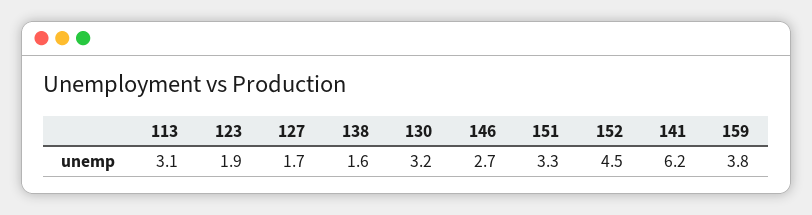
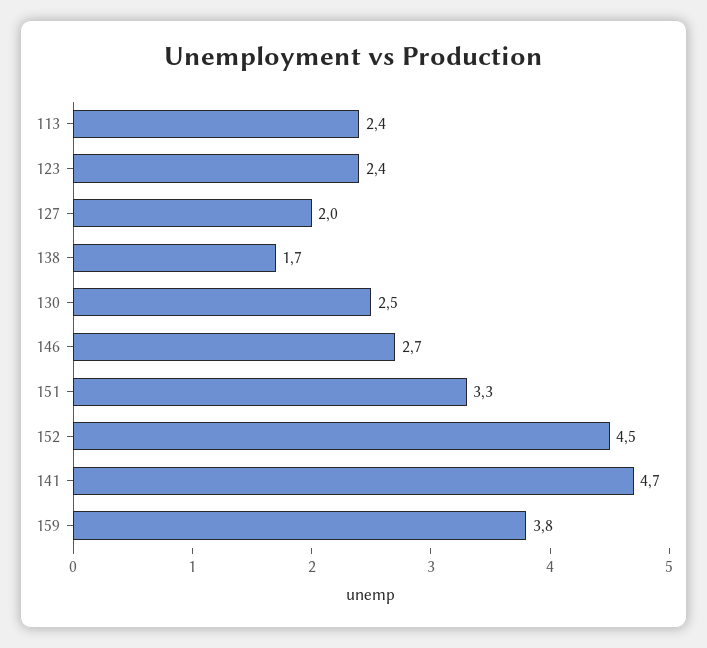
  {
-   "113": 3.1,
+   "113": 2.4,
-   "123": 1.9,
+   "123": 2.4,
-   "127": 1.7,
+   "127": 2,
-   "138": 1.6,
+   "138": 1.7,
-   "130": 3.2,
+   "130": 2.5,
    "146": 2.7,
    "151": 3.3,
    "152": 4.5,
-   "141": 6.2,
+   "141": 4.7,
    "159": 3.8
  }

